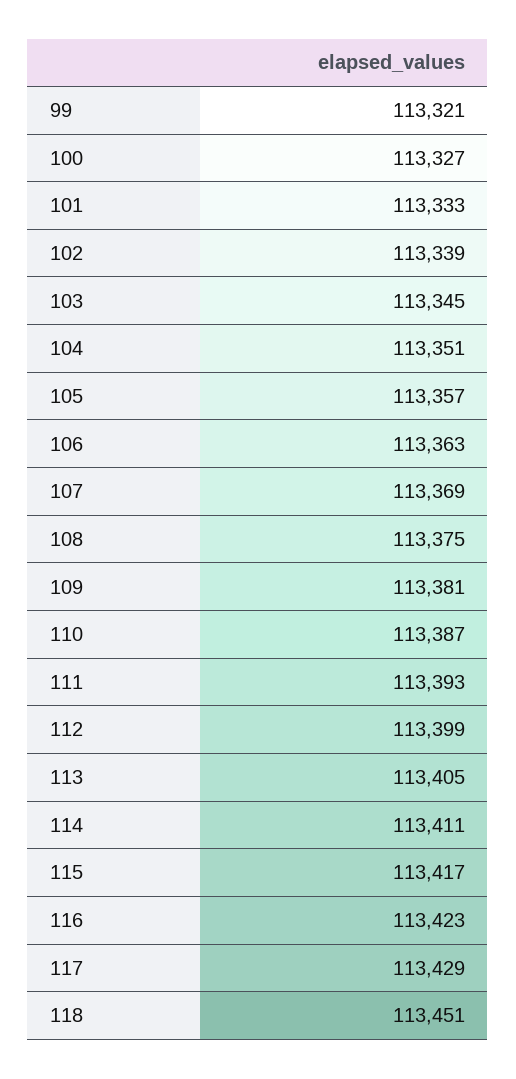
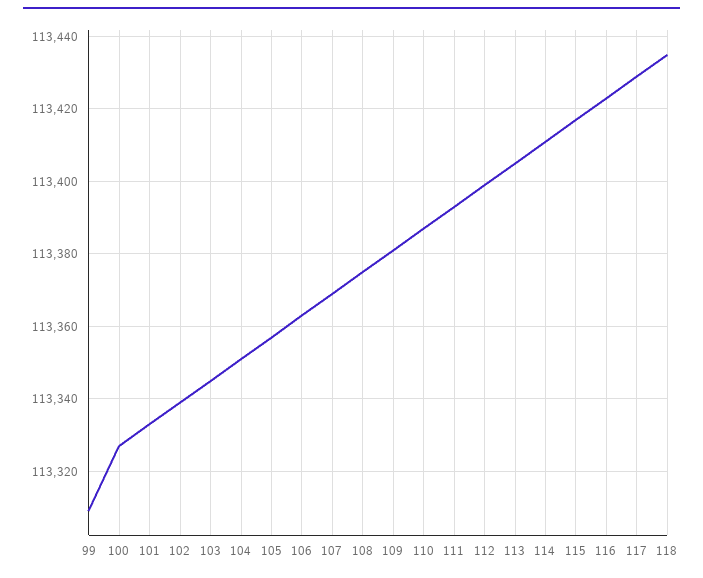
  {
-   "99": 113321,
+   "99": 113310,
    "100": 113327,
    "101": 113333,
    "102": 113339,
    "103": 113345,
    "104": 113351,
    "105": 113357,
    "106": 113363,
    "107": 113369,
    "108": 113375,
    "109": 113381,
    "110": 113387,
    "111": 113393,
    "112": 113399,
    "113": 113405,
    "114": 113411,
    "115": 113417,
    "116": 113423,
    "117": 113429,
-   "118": 113451
+   "118": 113435
  }

